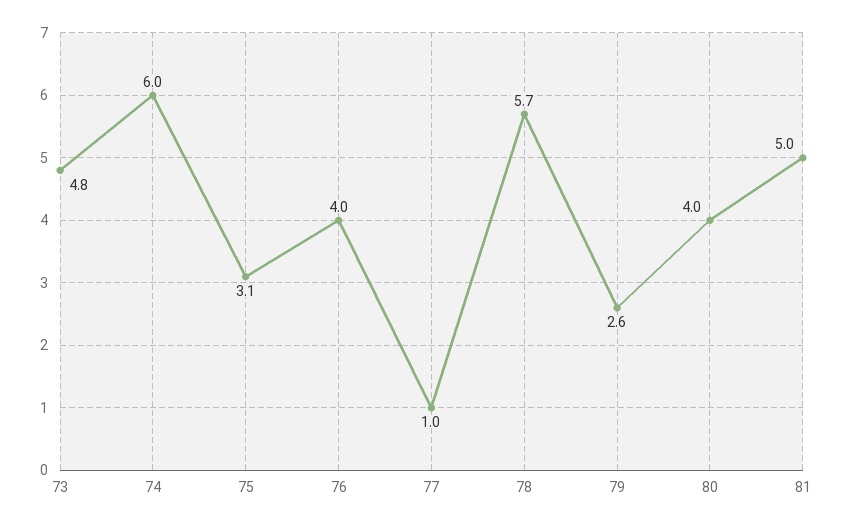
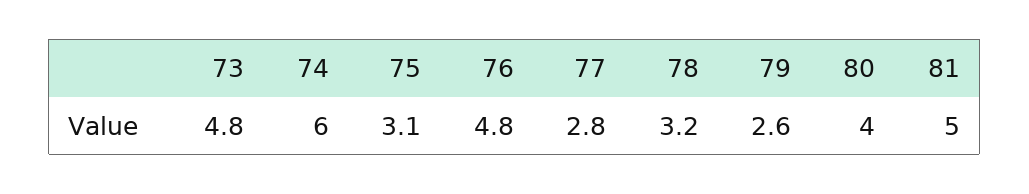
  {
    "73": 4.8,
    "74": 6,
    "75": 3.1,
-   "76": 4,
+   "76": 4.8,
-   "77": 1,
+   "77": 2.8,
-   "78": 5.7,
+   "78": 3.2,
    "79": 2.6,
    "80": 4,
    "81": 5
  }

